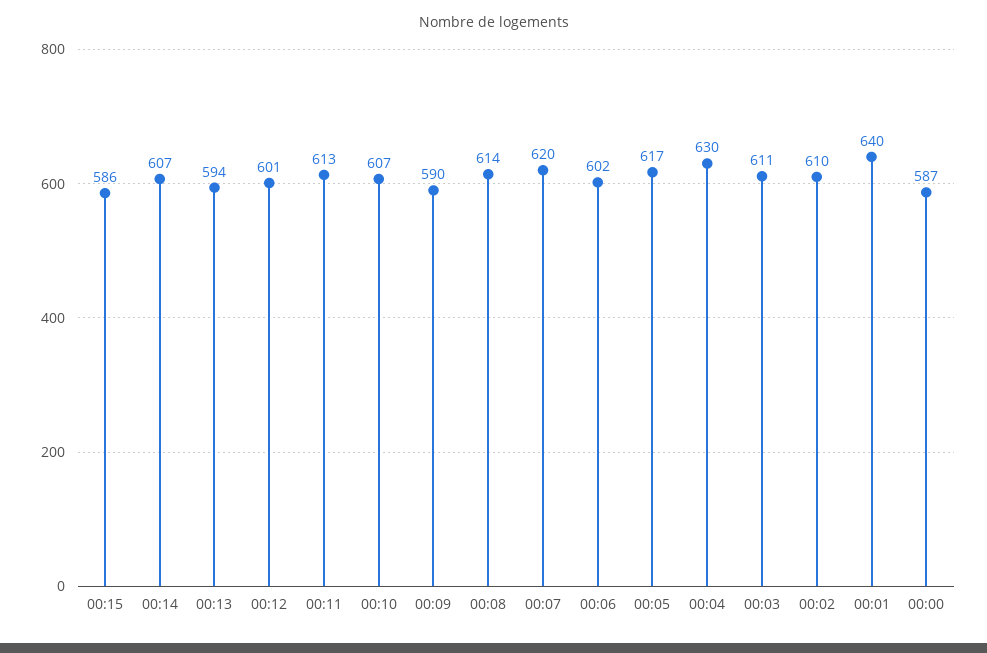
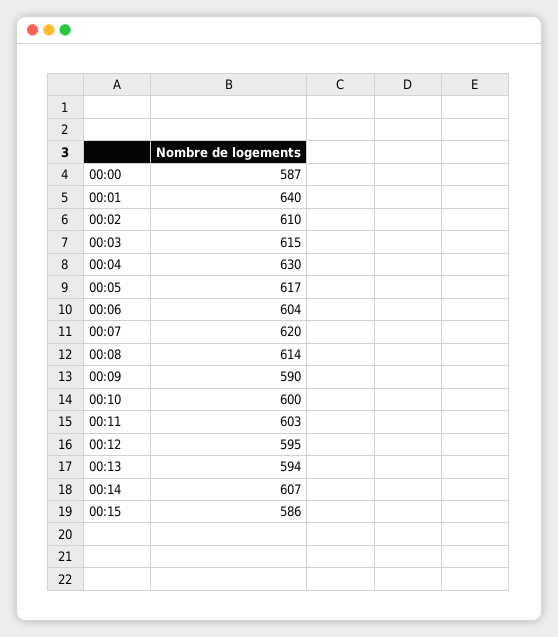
  {
    "00:15": 586,
    "00:14": 607,
    "00:13": 594,
-   "00:12": 601,
+   "00:12": 595,
-   "00:11": 613,
+   "00:11": 603,
-   "00:10": 607,
+   "00:10": 600,
    "00:09": 590,
    "00:08": 614,
    "00:07": 620,
-   "00:06": 602,
+   "00:06": 604,
    "00:05": 617,
    "00:04": 630,
-   "00:03": 611,
+   "00:03": 615,
    "00:02": 610,
    "00:01": 640,
    "00:00": 587
  }

